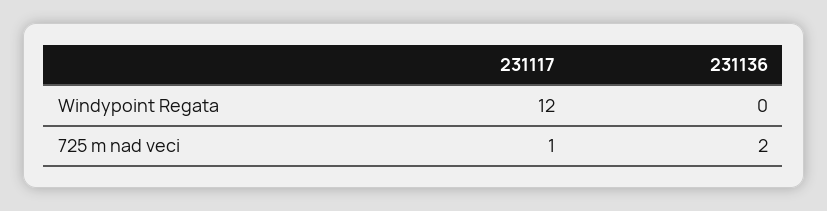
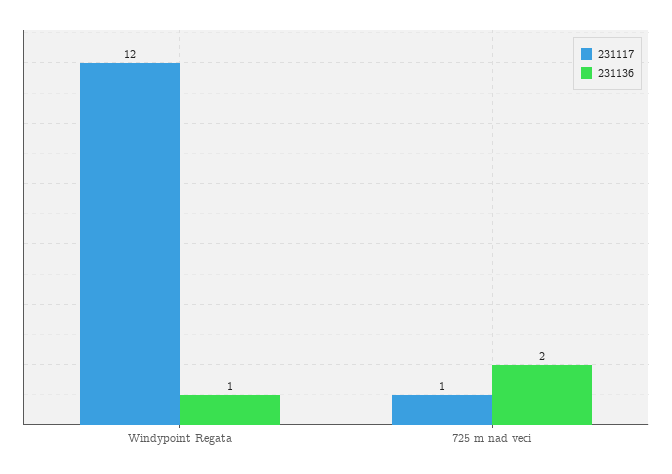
  {
    "231117": {
      "Windypoint Regata": 12,
      "725 m nad veci": 1
    },
    "231136": {
-     "Windypoint Regata": 0,
+     "Windypoint Regata": 1,
      "725 m nad veci": 2
    }
  }

